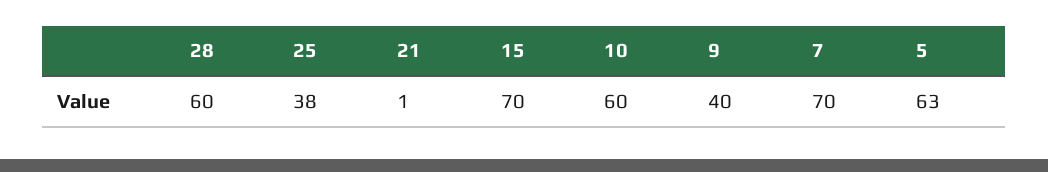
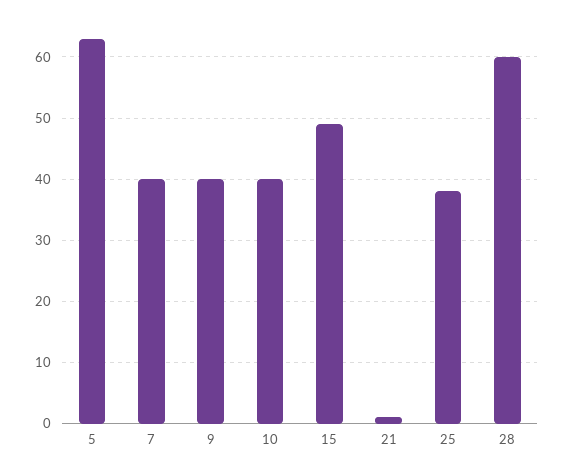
  {
    "28": 60,
    "25": 38,
    "21": 1,
-   "15": 70,
+   "15": 49,
-   "10": 60,
+   "10": 40,
    "9": 40,
-   "7": 70,
+   "7": 40,
    "5": 63
  }

